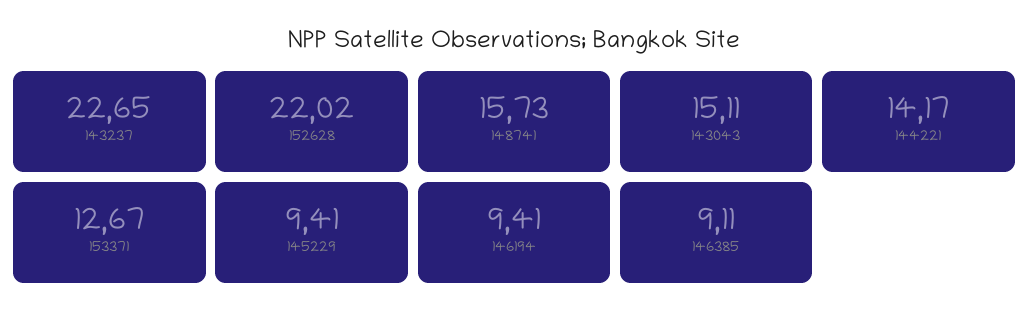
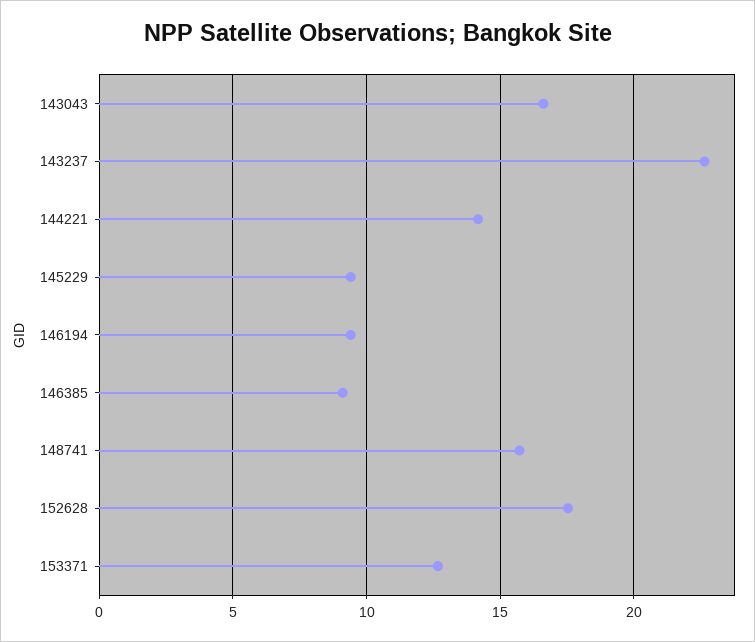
  {
    "143237": 22.65,
-   "152628": 22.02,
+   "152628": 17.5,
    "148741": 15.73,
-   "143043": 15.11,
+   "143043": 16.5,
    "144221": 14.17,
    "153371": 12.67,
    "145229": 9.41,
    "146194": 9.41,
    "146385": 9.11
  }

